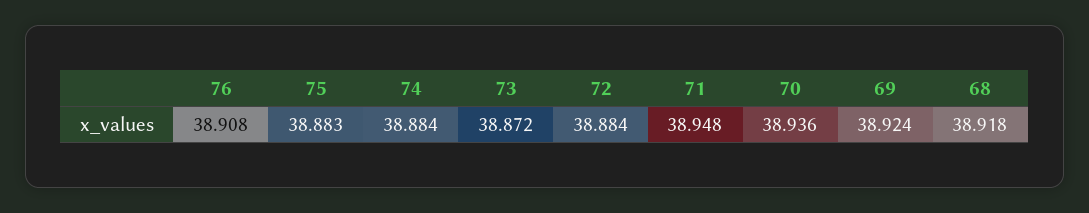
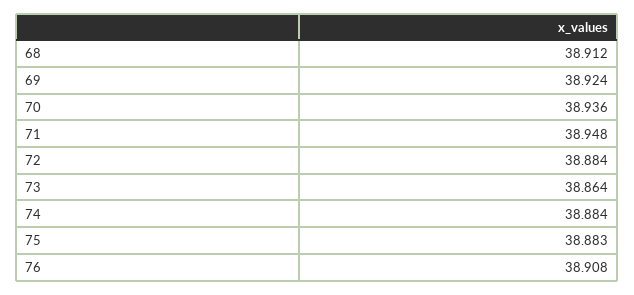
  {
    "76": 38.908,
    "75": 38.883,
    "74": 38.884,
-   "73": 38.872,
+   "73": 38.864,
    "72": 38.884,
    "71": 38.948,
    "70": 38.936,
    "69": 38.924,
-   "68": 38.918
+   "68": 38.912
  }

